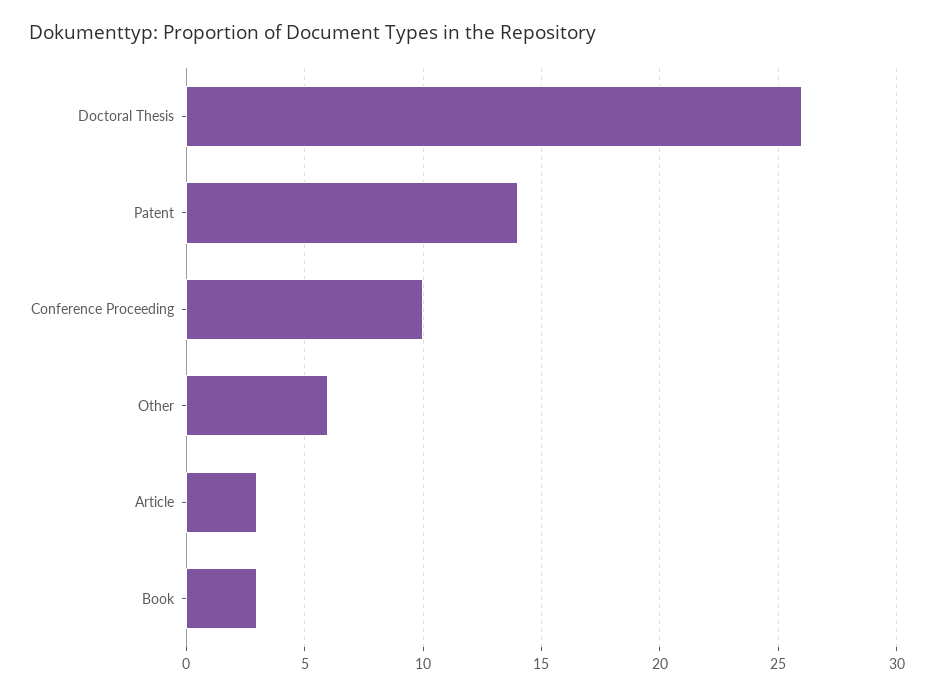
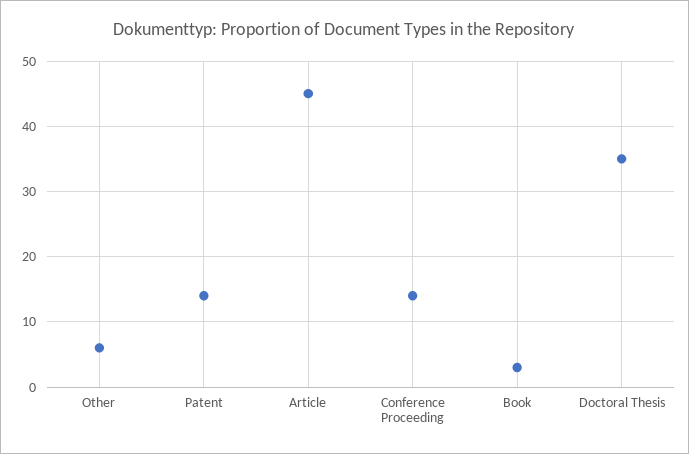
  {
-   "Doctoral Thesis": 26,
+   "Doctoral Thesis": 35,
    "Patent": 14,
-   "Conference Proceeding": 10,
+   "Conference Proceeding": 14,
    "Other": 6,
-   "Article": 3,
+   "Article": 45,
    "Book": 3
  }

